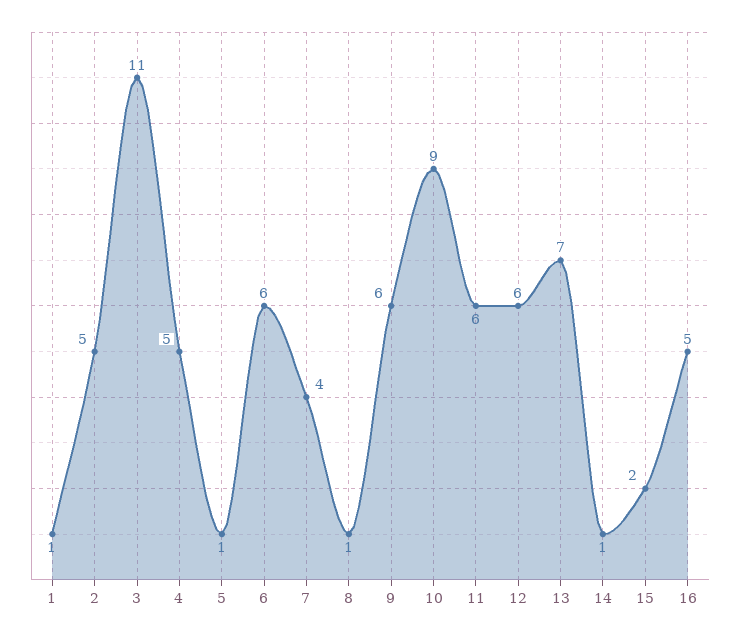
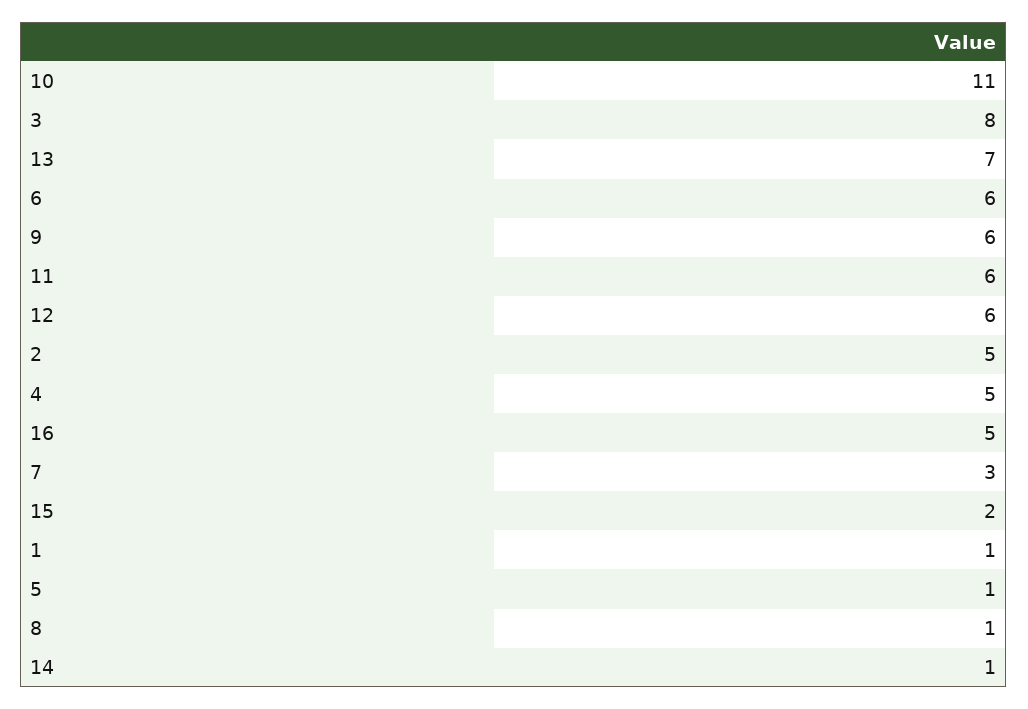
  {
    "1": 1,
    "2": 5,
-   "3": 11,
+   "3": 8,
    "4": 5,
    "5": 1,
    "6": 6,
-   "7": 4,
+   "7": 3,
    "8": 1,
    "9": 6,
-   "10": 9,
+   "10": 11,
    "11": 6,
    "12": 6,
    "13": 7,
    "14": 1,
    "15": 2,
    "16": 5
  }

